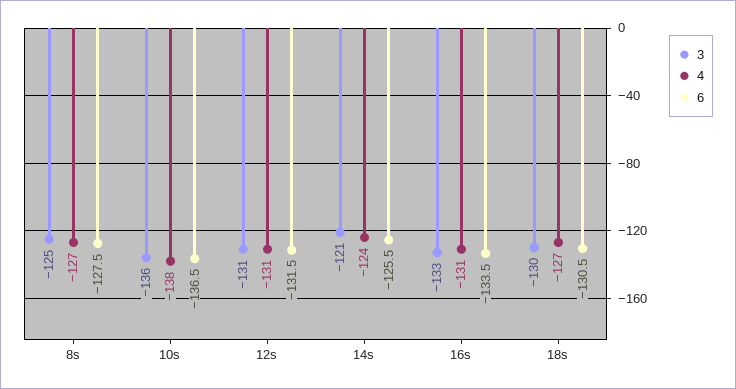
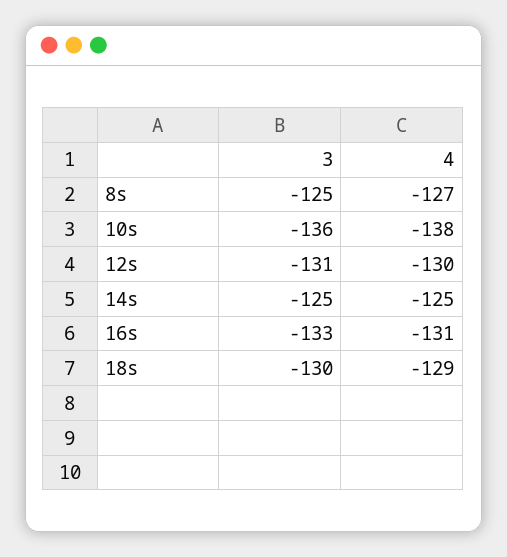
  {
    "3": {
      "8s": -125,
      "10s": -136,
      "12s": -131,
-     "14s": -121,
+     "14s": -125,
      "16s": -133,
      "18s": -130
    },
    "4": {
      "8s": -127,
      "10s": -138,
-     "12s": -131,
+     "12s": -130,
-     "14s": -124,
+     "14s": -125,
      "16s": -131,
-     "18s": -127
+     "18s": -129
-   },
+   }
-   "6": {
-     "8s": -127.5,
-     "10s": -136.5,
-     "12s": -131.5,
-     "14s": -125.5,
-     "16s": -133.5,
-     "18s": -130.5
-   }
  }

